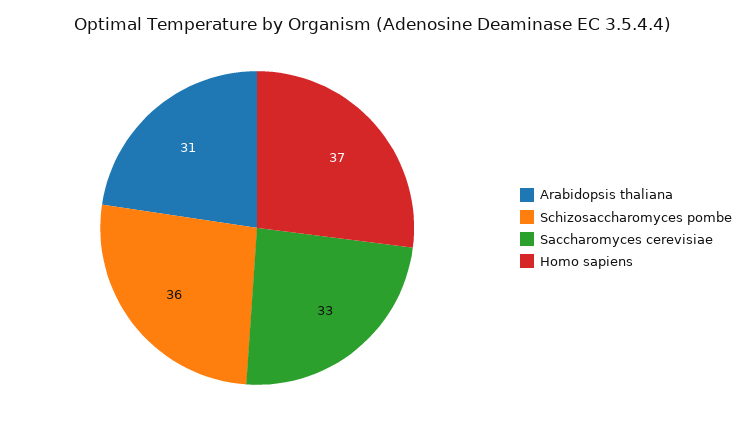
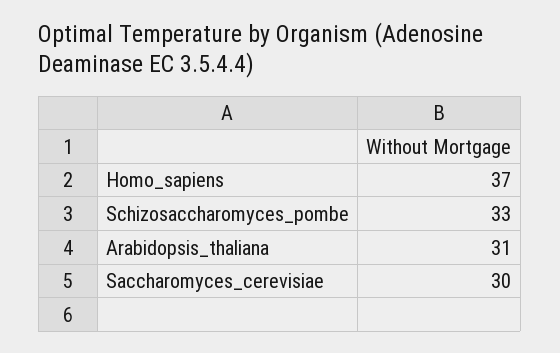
  {
    "Arabidopsis thaliana": 31,
-   "Schizosaccharomyces pombe": 36,
+   "Schizosaccharomyces pombe": 33,
-   "Saccharomyces cerevisiae": 33,
+   "Saccharomyces cerevisiae": 30,
    "Homo sapiens": 37
  }

